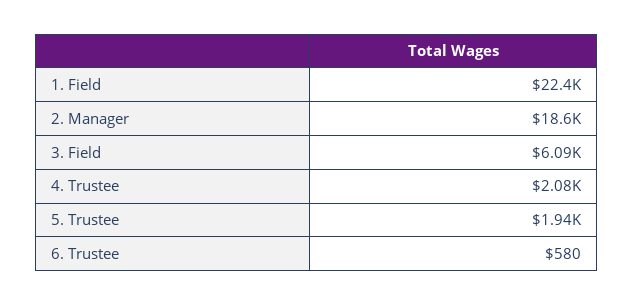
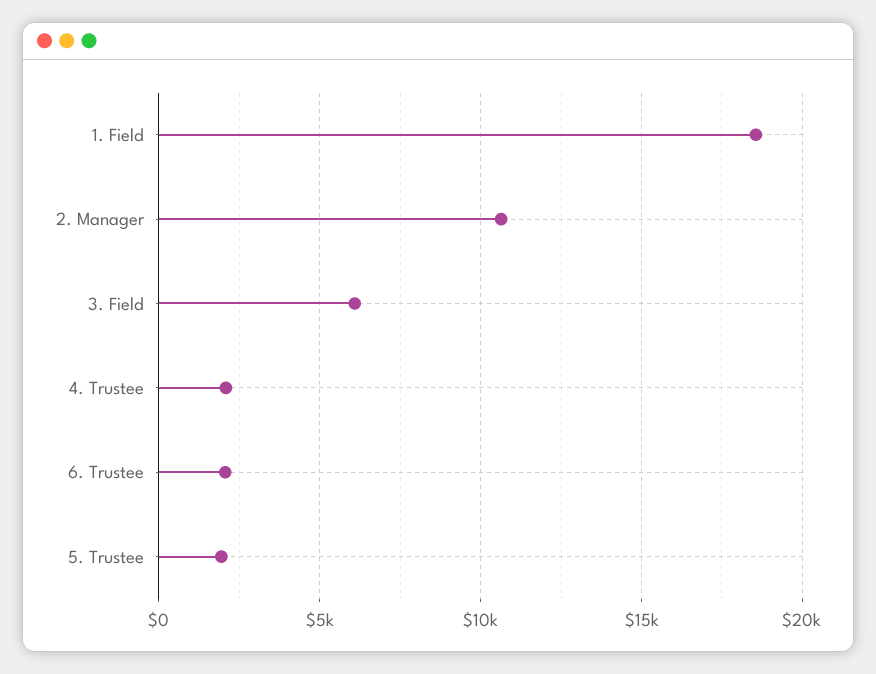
  {
-   "1. Field": 22400,
+   "1. Field": 18500,
-   "2. Manager": 18600,
+   "2. Manager": 10500,
    "3. Field": 6090,
    "4. Trustee": 2080,
    "5. Trustee": 1940,
-   "6. Trustee": 580
+   "6. Trustee": 2000
  }

